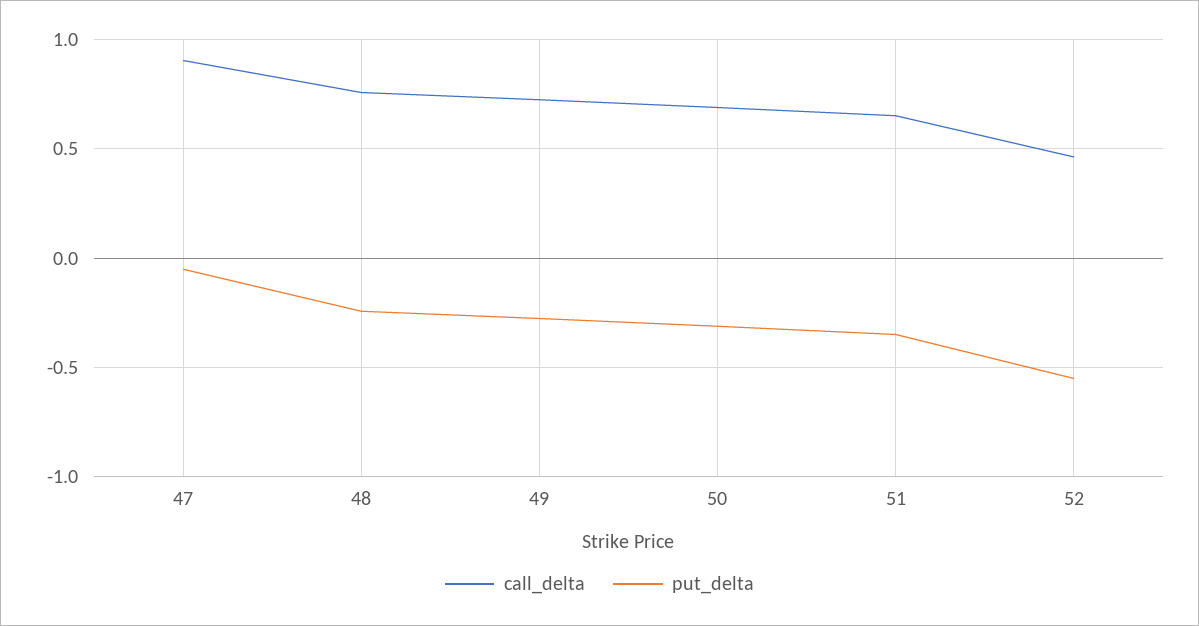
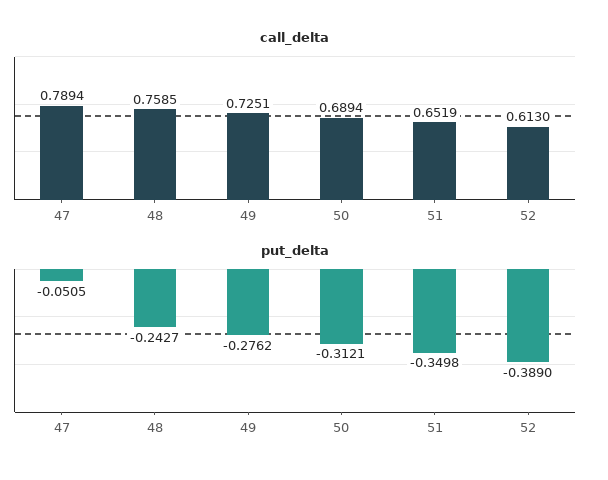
  {
    "call_delta": {
-     "47": 0.9,
+     "47": 0.7894,
      "48": 0.7585,
      "49": 0.7251,
      "50": 0.6894,
      "51": 0.6519,
-     "52": 0.45
+     "52": 0.613
    },
    "put_delta": {
      "47": -0.0505,
      "48": -0.2427,
      "49": -0.2762,
      "50": -0.3121,
      "51": -0.3498,
-     "52": -0.55
+     "52": -0.389
    }
  }

